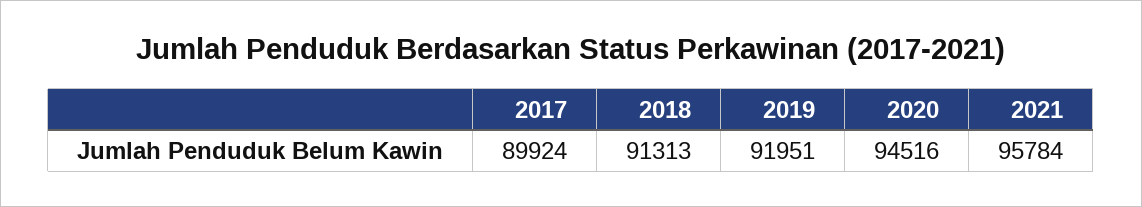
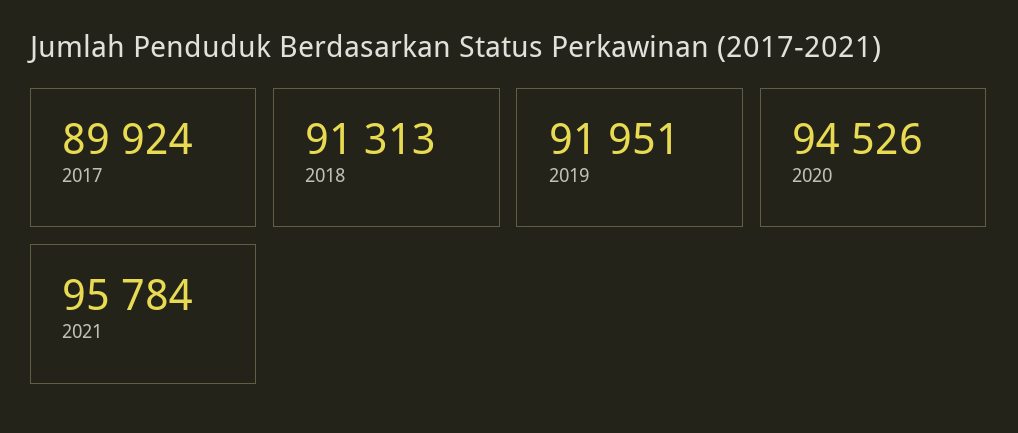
  {
    "2017": 89924,
    "2018": 91313,
    "2019": 91951,
-   "2020": 94516,
+   "2020": 94526,
    "2021": 95784
  }

